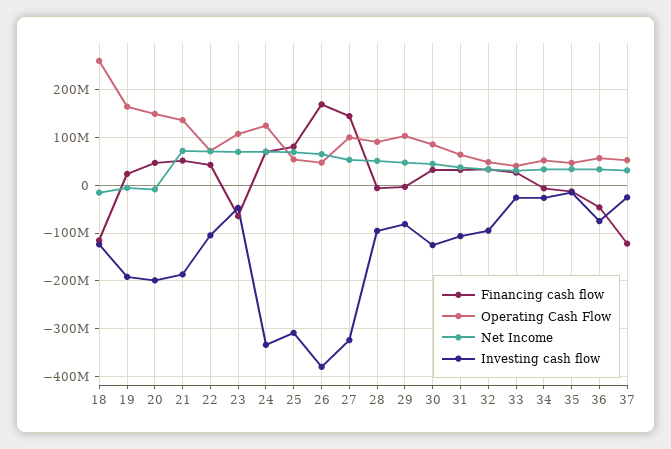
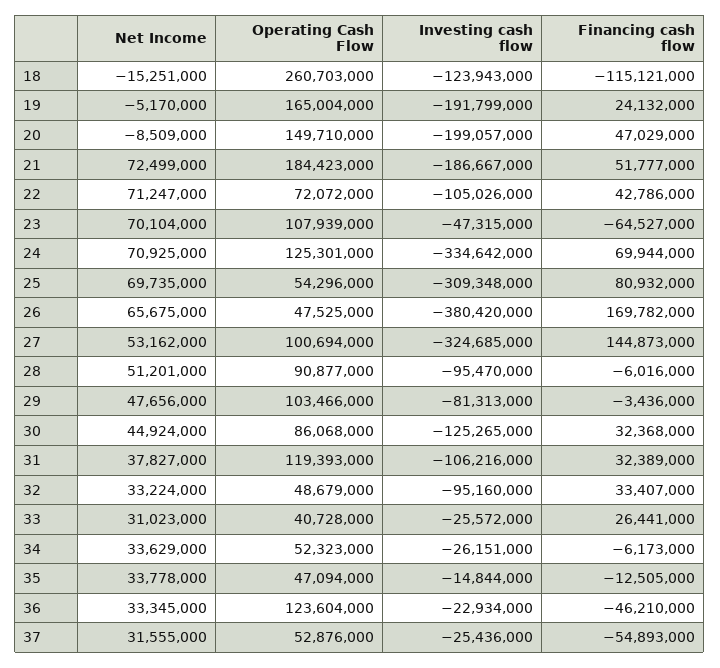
  {
    "Financing cash flow": {
      "18": -115121000,
      "19": 24132000,
      "20": 47029000,
      "21": 51777000,
      "22": 42786000,
      "23": -64527000,
      "24": 69944000,
      "25": 80932000,
      "26": 169782000,
      "27": 144873000,
      "28": -6016000,
      "29": -3436000,
      "30": 32368000,
      "31": 32389000,
      "32": 33407000,
      "33": 26441000,
      "34": -6173000,
      "35": -12505000,
      "36": -46210000,
-     "37": -120000000
+     "37": -54893000
    },
    "Operating Cash Flow": {
      "18": 260703000,
      "19": 165004000,
      "20": 149710000,
-     "21": 140000000,
+     "21": 184423000,
      "22": 72072000,
      "23": 107939000,
      "24": 125301000,
      "25": 54296000,
      "26": 47525000,
      "27": 100694000,
      "28": 90877000,
      "29": 103466000,
      "30": 86068000,
-     "31": 60000000,
+     "31": 119393000,
      "32": 48679000,
      "33": 40728000,
      "34": 52323000,
      "35": 47094000,
-     "36": 60000000,
+     "36": 123604000,
      "37": 52876000
    },
    "Net Income": {
      "18": -15251000,
      "19": -5170000,
      "20": -8509000,
      "21": 72499000,
      "22": 71247000,
      "23": 70104000,
      "24": 70925000,
      "25": 69735000,
      "26": 65675000,
      "27": 53162000,
      "28": 51201000,
      "29": 47656000,
      "30": 44924000,
      "31": 37827000,
      "32": 33224000,
      "33": 31023000,
      "34": 33629000,
      "35": 33778000,
      "36": 33345000,
      "37": 31555000
    },
    "Investing cash flow": {
      "18": -123943000,
      "19": -191799000,
      "20": -199057000,
      "21": -186667000,
      "22": -105026000,
      "23": -47315000,
      "24": -334642000,
      "25": -309348000,
      "26": -380420000,
      "27": -324685000,
      "28": -95470000,
      "29": -81313000,
      "30": -125265000,
      "31": -106216000,
      "32": -95160000,
      "33": -25572000,
      "34": -26151000,
      "35": -14844000,
-     "36": -80000000,
+     "36": -22934000,
      "37": -25436000
    }
  }

